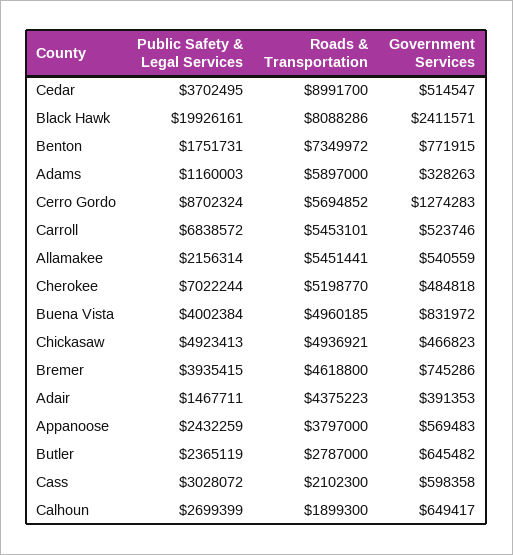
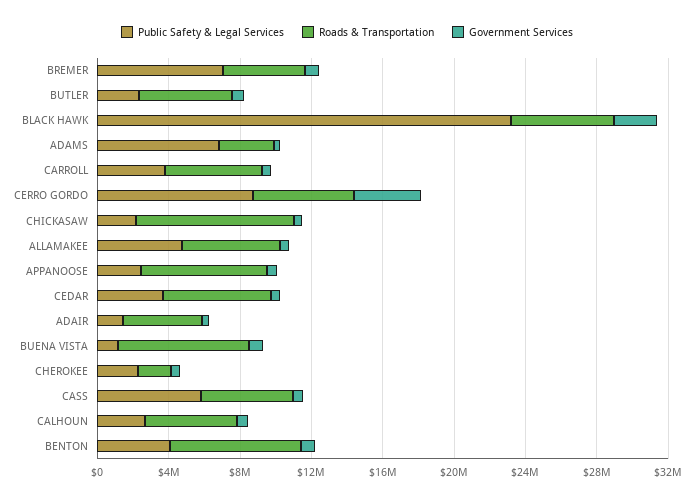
  {
    "Public Safety & Legal Services": {
      "Cedar": 3702495,
-     "Black Hawk": 19926161,
+     "Black Hawk": 23000000,
-     "Benton": 1751731,
+     "Benton": 4000000,
-     "Adams": 1160003,
+     "Adams": 7000000,
      "Cerro Gordo": 8702324,
-     "Carroll": 6838572,
+     "Carroll": 4000000,
-     "Allamakee": 2156314,
+     "Allamakee": 5000000,
-     "Cherokee": 7022244,
+     "Cherokee": 2000000,
-     "Buena Vista": 4002384,
+     "Buena Vista": 1000000,
-     "Chickasaw": 4923413,
+     "Chickasaw": 2000000,
-     "Bremer": 3935415,
+     "Bremer": 7000000,
      "Adair": 1467711,
      "Appanoose": 2432259,
      "Butler": 2365119,
-     "Cass": 3028072,
+     "Cass": 6000000,
      "Calhoun": 2699399
    },
    "Roads & Transportation": {
-     "Cedar": 8991700,
+     "Cedar": 6000000,
-     "Black Hawk": 8088286,
+     "Black Hawk": 6000000,
      "Benton": 7349972,
-     "Adams": 5897000,
+     "Adams": 3000000,
      "Cerro Gordo": 5694852,
      "Carroll": 5453101,
      "Allamakee": 5451441,
-     "Cherokee": 5198770,
+     "Cherokee": 2000000,
-     "Buena Vista": 4960185,
+     "Buena Vista": 7000000,
-     "Chickasaw": 4936921,
+     "Chickasaw": 9000000,
      "Bremer": 4618800,
      "Adair": 4375223,
-     "Appanoose": 3797000,
+     "Appanoose": 7000000,
-     "Butler": 2787000,
+     "Butler": 5000000,
-     "Cass": 2102300,
+     "Cass": 5000000,
-     "Calhoun": 1899300
+     "Calhoun": 5000000
    },
    "Government Services": {
      "Cedar": 514547,
      "Black Hawk": 2411571,
      "Benton": 771915,
      "Adams": 328263,
-     "Cerro Gordo": 1274283,
+     "Cerro Gordo": 4000000,
      "Carroll": 523746,
      "Allamakee": 540559,
      "Cherokee": 484818,
      "Buena Vista": 831972,
      "Chickasaw": 466823,
      "Bremer": 745286,
      "Adair": 391353,
      "Appanoose": 569483,
      "Butler": 645482,
      "Cass": 598358,
      "Calhoun": 649417
    }
  }

